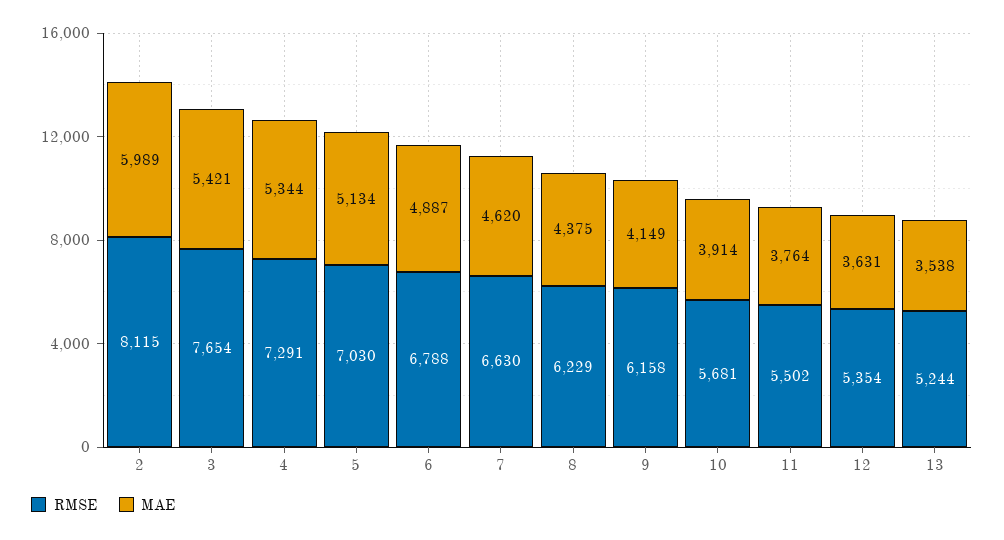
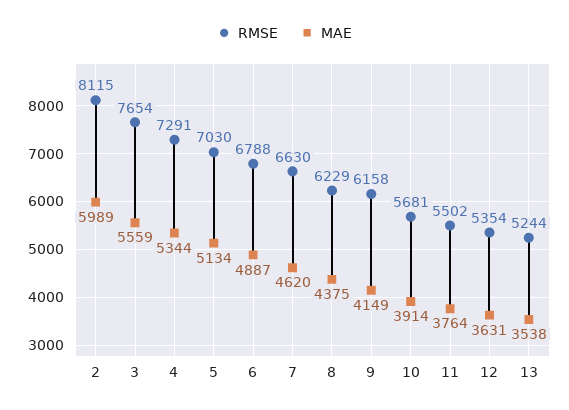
  {
    "RMSE": {
      "2": 8115,
      "3": 7654,
      "4": 7291,
      "5": 7030,
      "6": 6788,
      "7": 6630,
      "8": 6229,
      "9": 6158,
      "10": 5681,
      "11": 5502,
      "12": 5354,
      "13": 5244
    },
    "MAE": {
      "2": 5989,
-     "3": 5421,
+     "3": 5559,
      "4": 5344,
      "5": 5134,
      "6": 4887,
      "7": 4620,
      "8": 4375,
      "9": 4149,
      "10": 3914,
      "11": 3764,
      "12": 3631,
      "13": 3538
    }
  }

